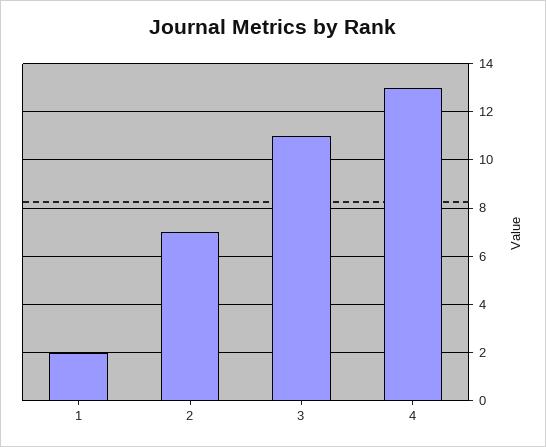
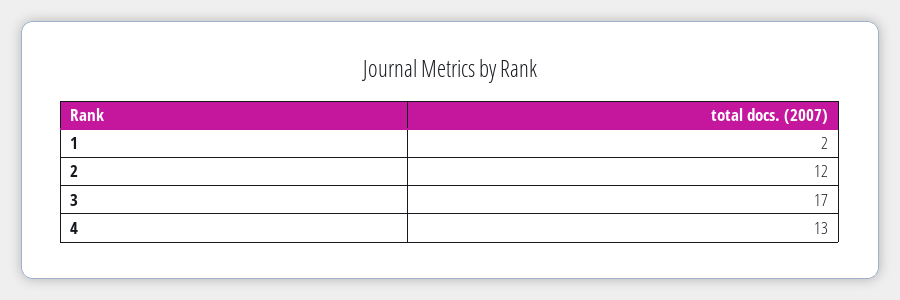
  {
    "1": 2,
-   "2": 7,
+   "2": 12,
-   "3": 11,
+   "3": 17,
    "4": 13
  }

